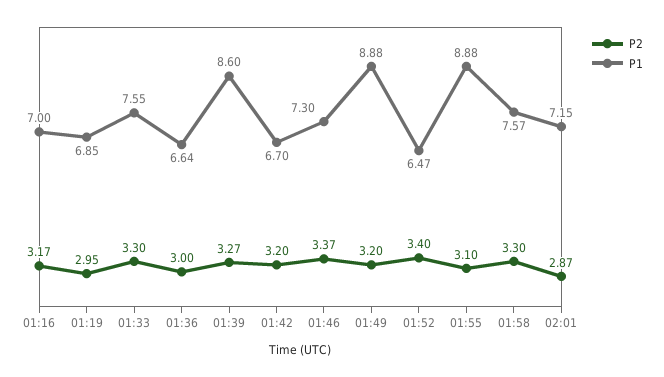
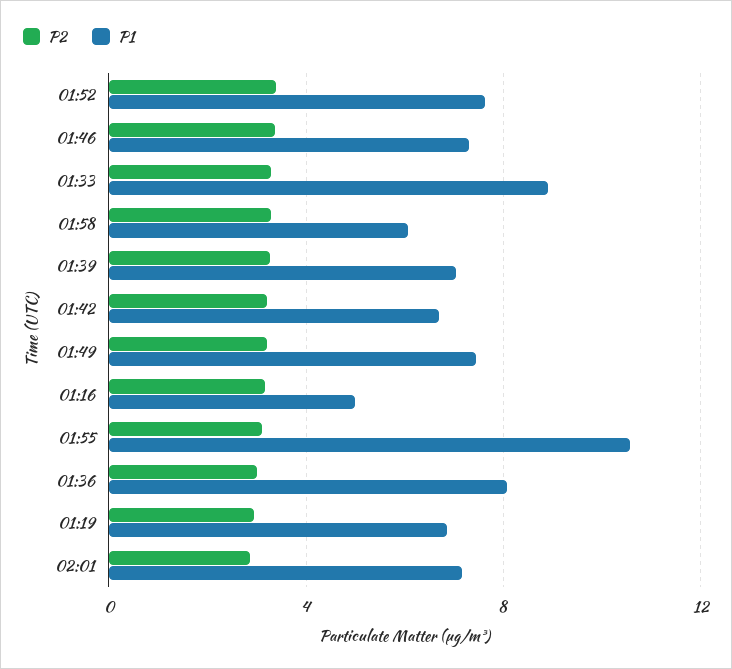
  {
    "P2": {
      "01:16": 3.17,
      "01:19": 2.95,
      "01:33": 3.3,
      "01:36": 3,
      "01:39": 3.27,
      "01:42": 3.2,
      "01:46": 3.37,
      "01:49": 3.2,
      "01:52": 3.4,
      "01:55": 3.1,
      "01:58": 3.3,
      "02:01": 2.87
    },
    "P1": {
-     "01:16": 7,
+     "01:16": 5,
      "01:19": 6.85,
-     "01:33": 7.55,
+     "01:33": 9,
-     "01:36": 6.64,
+     "01:36": 8,
-     "01:39": 8.6,
+     "01:39": 7,
      "01:42": 6.7,
      "01:46": 7.3,
-     "01:49": 8.88,
+     "01:49": 7.5,
-     "01:52": 6.47,
+     "01:52": 7.5,
-     "01:55": 8.88,
+     "01:55": 10.5,
-     "01:58": 7.57,
+     "01:58": 6,
      "02:01": 7.15
    }
  }

